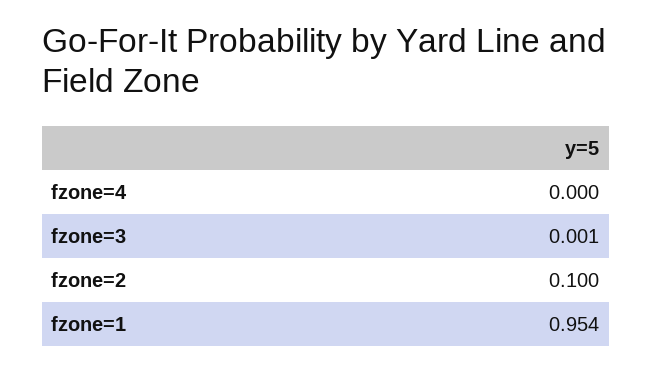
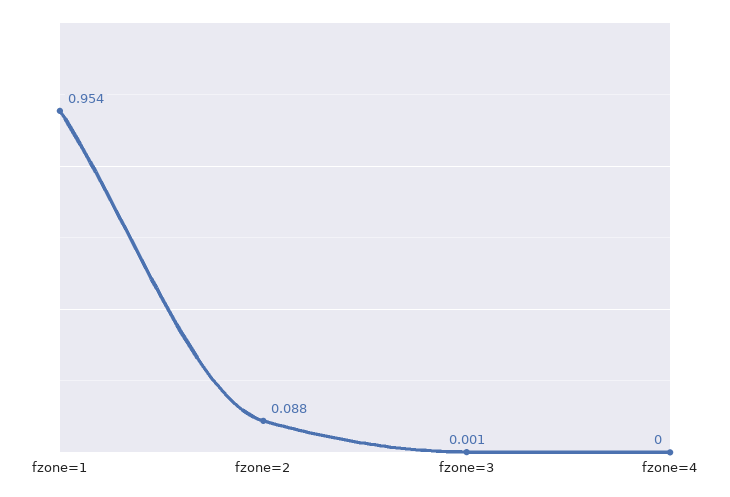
  {
    "fzone=4": 0,
    "fzone=3": 0.001,
-   "fzone=2": 0.1,
+   "fzone=2": 0.088,
    "fzone=1": 0.954
  }

